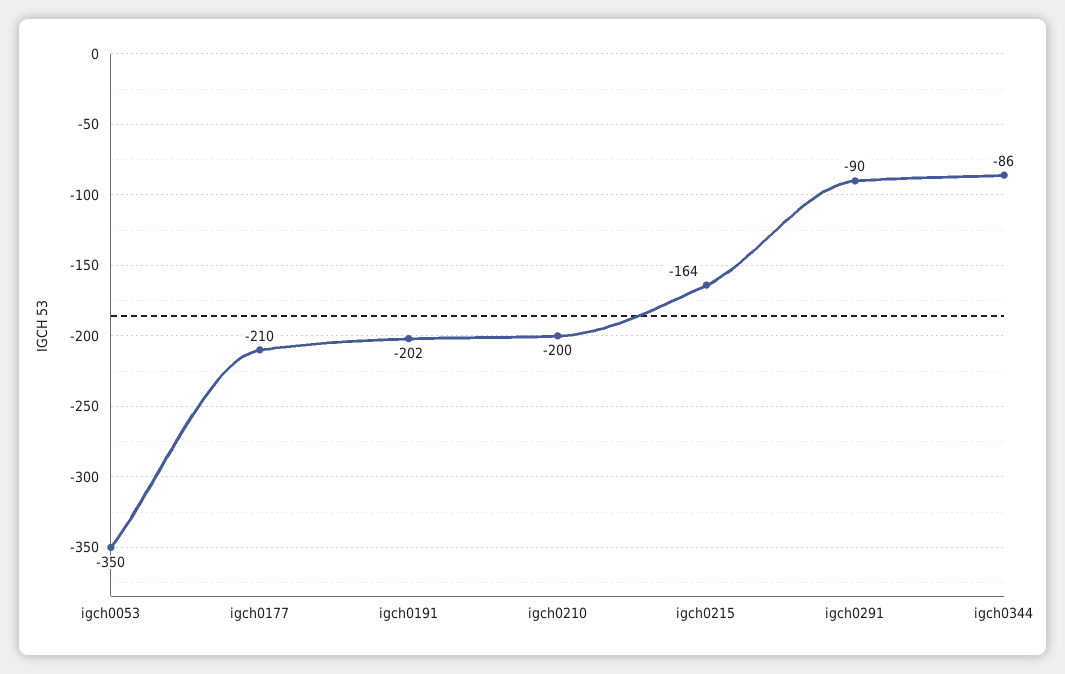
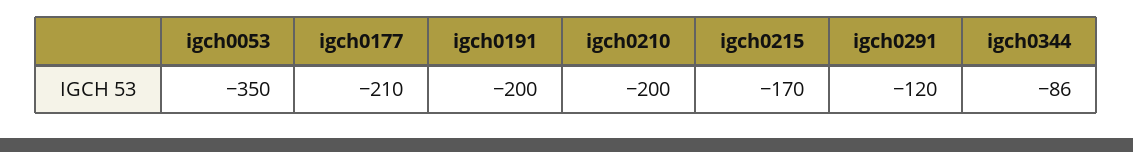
  {
    "igch0053": -350,
    "igch0177": -210,
-   "igch0191": -202,
+   "igch0191": -200,
    "igch0210": -200,
-   "igch0215": -164,
+   "igch0215": -170,
-   "igch0291": -90,
+   "igch0291": -120,
    "igch0344": -86
  }

